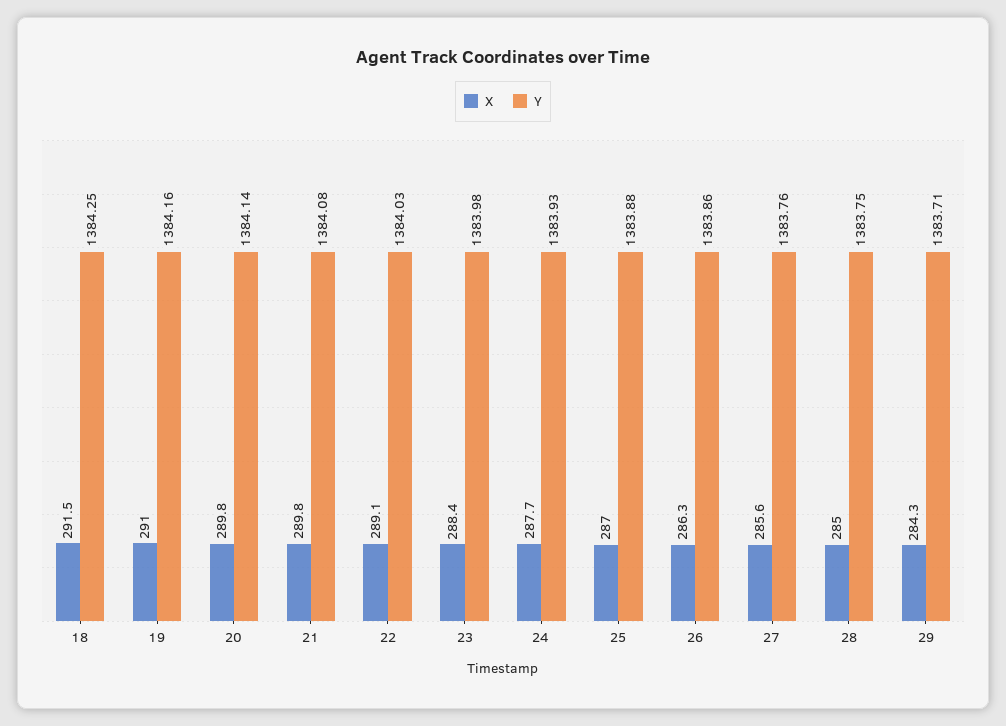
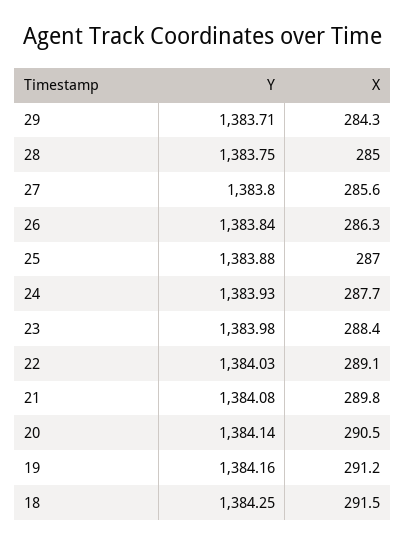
  {
    "X": {
      "18": 291.5,
-     "19": 291,
+     "19": 291.2,
-     "20": 289.8,
+     "20": 290.5,
      "21": 289.8,
      "22": 289.1,
      "23": 288.4,
      "24": 287.7,
      "25": 287,
      "26": 286.3,
      "27": 285.6,
      "28": 285,
      "29": 284.3
    },
    "Y": {
      "18": 1384.25,
      "19": 1384.16,
      "20": 1384.14,
      "21": 1384.08,
      "22": 1384.03,
      "23": 1383.98,
      "24": 1383.93,
      "25": 1383.88,
-     "26": 1383.86,
+     "26": 1383.84,
-     "27": 1383.76,
+     "27": 1383.8,
      "28": 1383.75,
      "29": 1383.71
    }
  }

